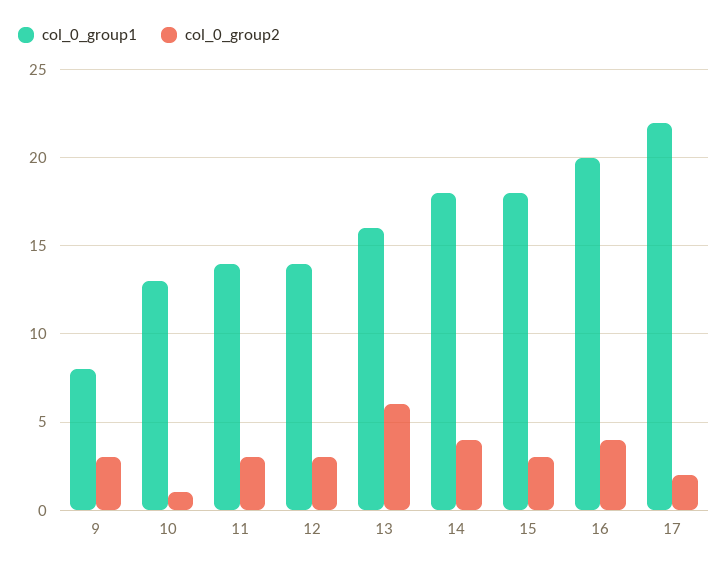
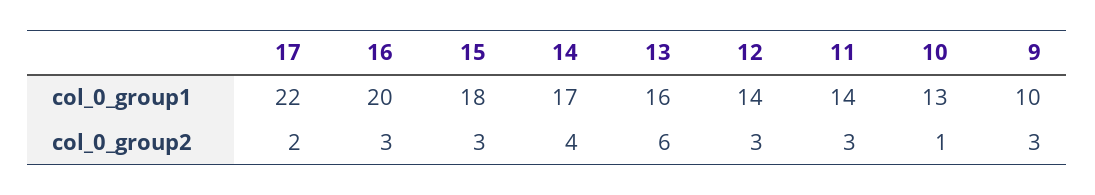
  {
    "col_0_group1": {
-     "9": 8,
+     "9": 10,
      "10": 13,
      "11": 14,
      "12": 14,
      "13": 16,
-     "14": 18,
+     "14": 17,
      "15": 18,
      "16": 20,
      "17": 22
    },
    "col_0_group2": {
      "9": 3,
      "10": 1,
      "11": 3,
      "12": 3,
      "13": 6,
      "14": 4,
      "15": 3,
-     "16": 4,
+     "16": 3,
      "17": 2
    }
  }

